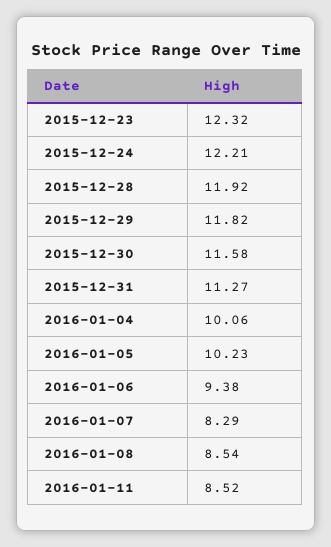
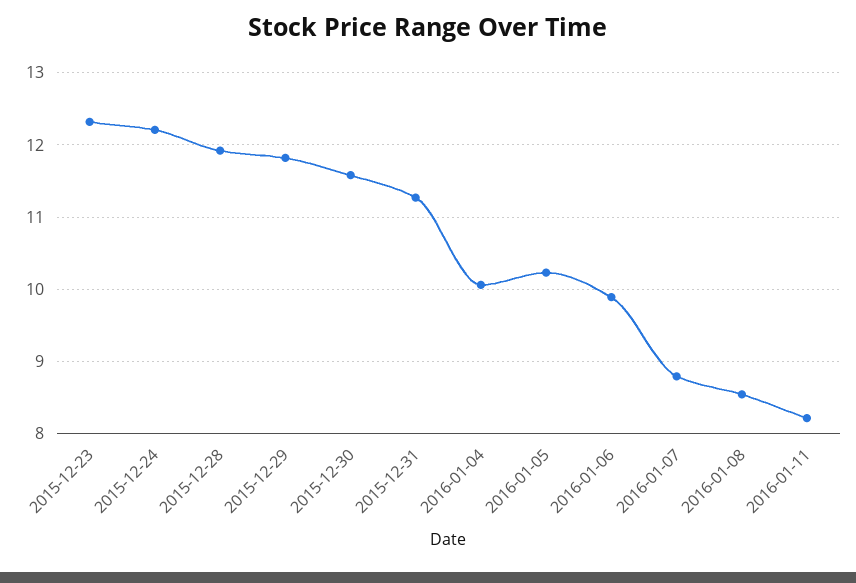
  {
    "2015-12-23": 12.32,
    "2015-12-24": 12.21,
    "2015-12-28": 11.92,
    "2015-12-29": 11.82,
    "2015-12-30": 11.58,
    "2015-12-31": 11.27,
    "2016-01-04": 10.06,
    "2016-01-05": 10.23,
-   "2016-01-06": 9.38,
+   "2016-01-06": 9.9,
-   "2016-01-07": 8.29,
+   "2016-01-07": 8.8,
    "2016-01-08": 8.54,
-   "2016-01-11": 8.52
+   "2016-01-11": 8.2
  }

